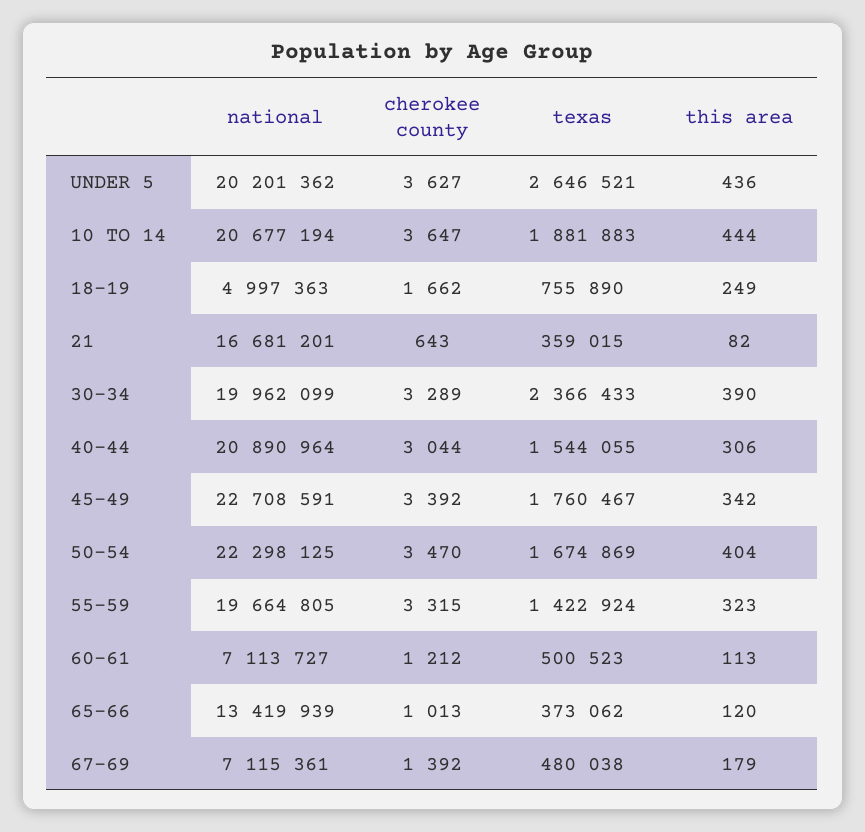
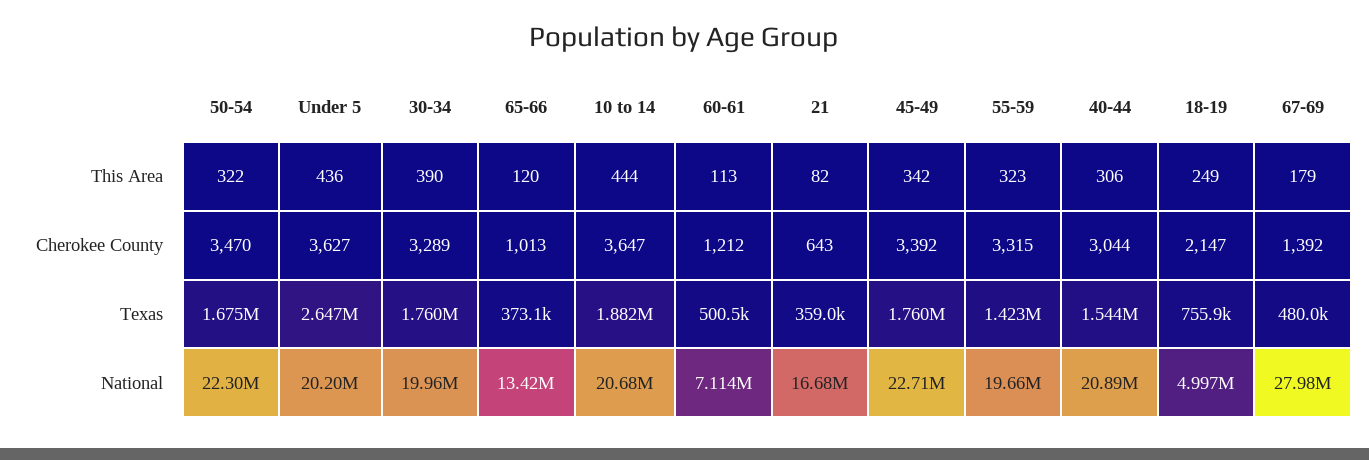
  {
    "national": {
      "UNDER 5": 20201362,
      "10 TO 14": 20677194,
      "18-19": 4997363,
      "21": 16681201,
      "30-34": 19962099,
      "40-44": 20890964,
      "45-49": 22708591,
      "50-54": 22298125,
      "55-59": 19664805,
      "60-61": 7113727,
      "65-66": 13419939,
-     "67-69": 7115361
+     "67-69": 27980000
    },
    "cherokee county": {
      "UNDER 5": 3627,
      "10 TO 14": 3647,
-     "18-19": 1662,
+     "18-19": 2147,
      "21": 643,
      "30-34": 3289,
      "40-44": 3044,
      "45-49": 3392,
      "50-54": 3470,
      "55-59": 3315,
      "60-61": 1212,
      "65-66": 1013,
      "67-69": 1392
    },
    "texas": {
      "UNDER 5": 2646521,
      "10 TO 14": 1881883,
      "18-19": 755890,
      "21": 359015,
-     "30-34": 2366433,
+     "30-34": 1760000,
      "40-44": 1544055,
      "45-49": 1760467,
      "50-54": 1674869,
      "55-59": 1422924,
      "60-61": 500523,
      "65-66": 373062,
      "67-69": 480038
    },
    "this area": {
      "UNDER 5": 436,
      "10 TO 14": 444,
      "18-19": 249,
      "21": 82,
      "30-34": 390,
      "40-44": 306,
      "45-49": 342,
-     "50-54": 404,
+     "50-54": 322,
      "55-59": 323,
      "60-61": 113,
      "65-66": 120,
      "67-69": 179
    }
  }

